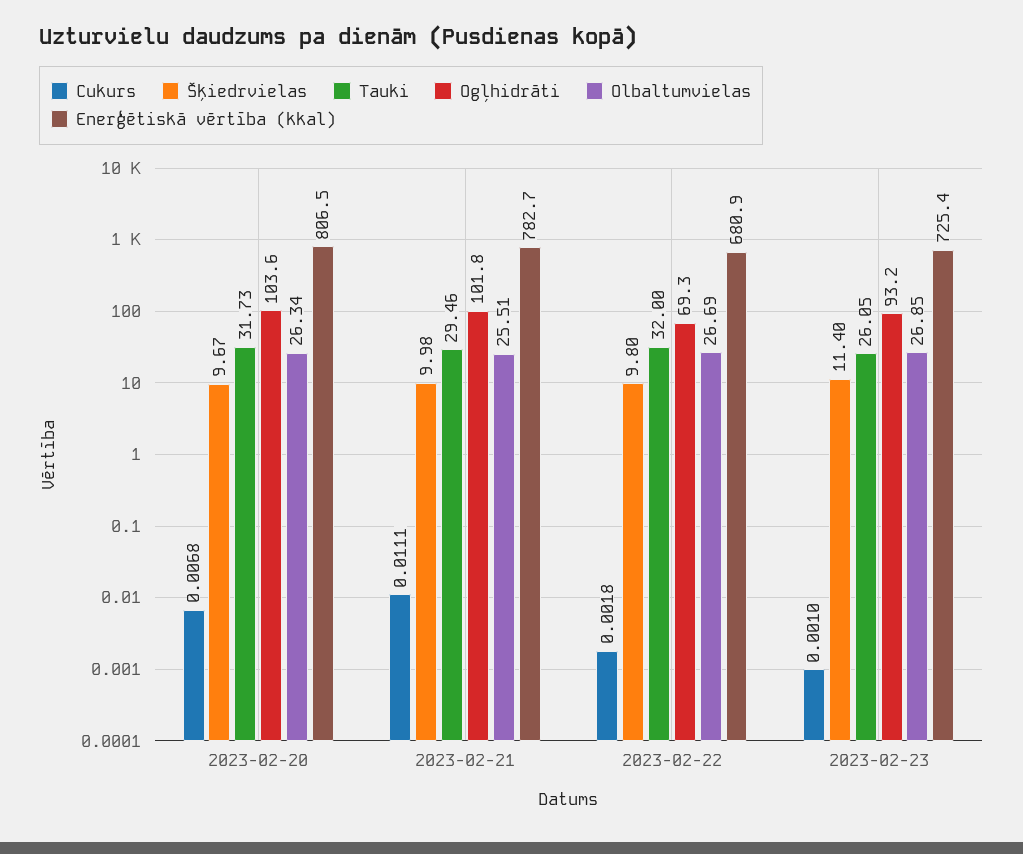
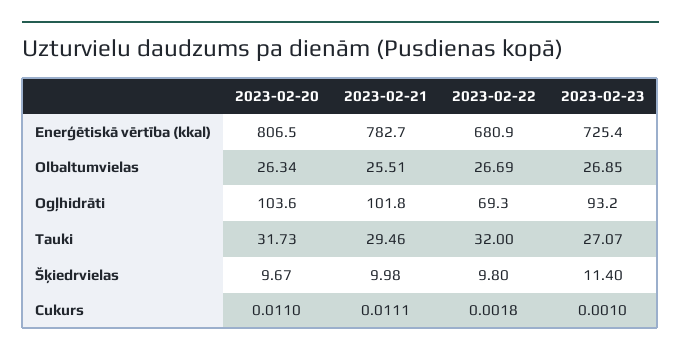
  {
    "Cukurs": {
-     "2023-02-20": 0.0068,
+     "2023-02-20": 0.011,
      "2023-02-21": 0.0111,
      "2023-02-22": 0.0018,
      "2023-02-23": 0.001
    },
    "Šķiedrvielas": {
      "2023-02-20": 9.67,
      "2023-02-21": 9.98,
      "2023-02-22": 9.8,
      "2023-02-23": 11.4
    },
    "Tauki": {
      "2023-02-20": 31.73,
      "2023-02-21": 29.46,
      "2023-02-22": 32,
-     "2023-02-23": 26.05
+     "2023-02-23": 27.07
    },
    "Ogļhidrāti": {
      "2023-02-20": 103.6,
      "2023-02-21": 101.8,
      "2023-02-22": 69.3,
      "2023-02-23": 93.2
    },
    "Olbaltumvielas": {
      "2023-02-20": 26.34,
      "2023-02-21": 25.51,
      "2023-02-22": 26.69,
      "2023-02-23": 26.85
    },
    "Enerģētiskā vērtība (kkal)": {
      "2023-02-20": 806.5,
      "2023-02-21": 782.7,
      "2023-02-22": 680.9,
      "2023-02-23": 725.4
    }
  }

